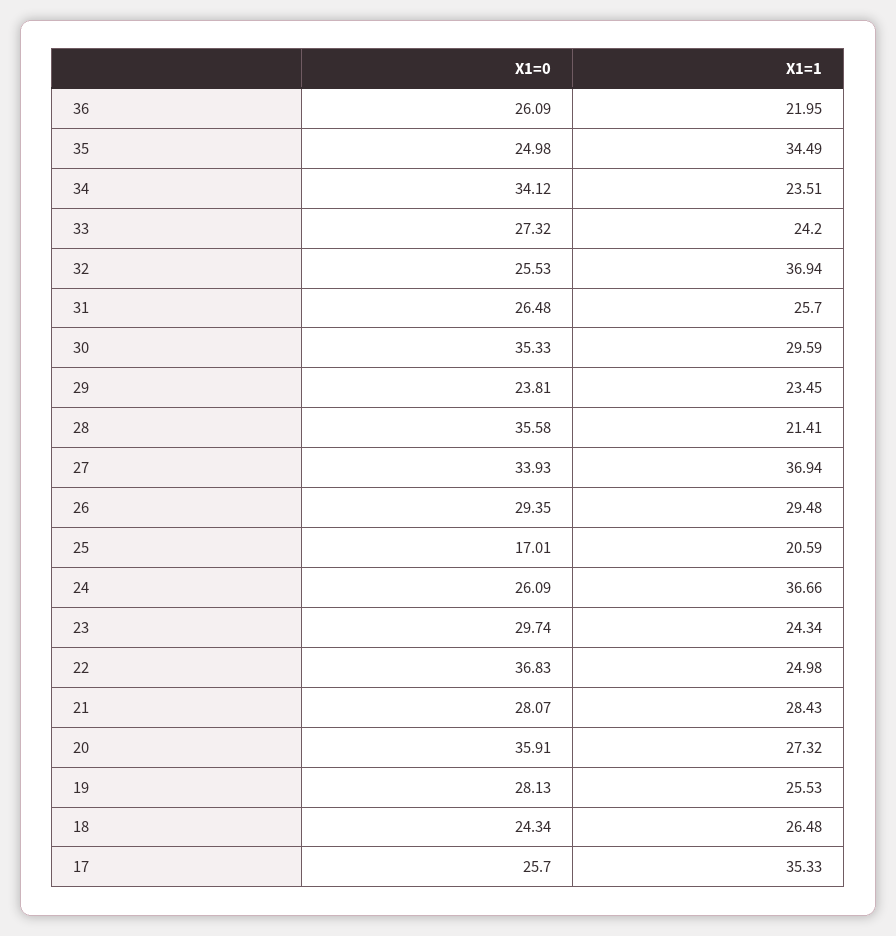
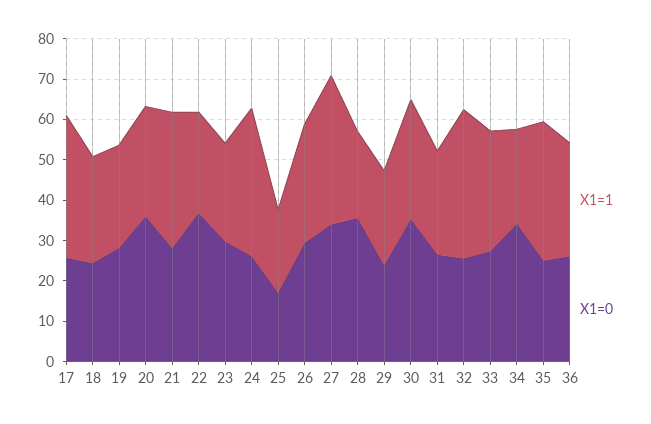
  {
    "X1=0": {
      "36": 26.09,
      "35": 24.98,
      "34": 34.12,
      "33": 27.32,
      "32": 25.53,
      "31": 26.48,
      "30": 35.33,
      "29": 23.81,
      "28": 35.58,
      "27": 33.93,
      "26": 29.35,
      "25": 17.01,
      "24": 26.09,
      "23": 29.74,
      "22": 36.83,
      "21": 28.07,
      "20": 35.91,
      "19": 28.13,
      "18": 24.34,
      "17": 25.7
    },
    "X1=1": {
-     "36": 21.95,
+     "36": 28,
      "35": 34.49,
      "34": 23.51,
-     "33": 24.2,
+     "33": 30,
      "32": 36.94,
      "31": 25.7,
      "30": 29.59,
      "29": 23.45,
      "28": 21.41,
      "27": 36.94,
      "26": 29.48,
      "25": 20.59,
      "24": 36.66,
      "23": 24.34,
      "22": 24.98,
-     "21": 28.43,
+     "21": 34,
      "20": 27.32,
      "19": 25.53,
      "18": 26.48,
      "17": 35.33
    }
  }

